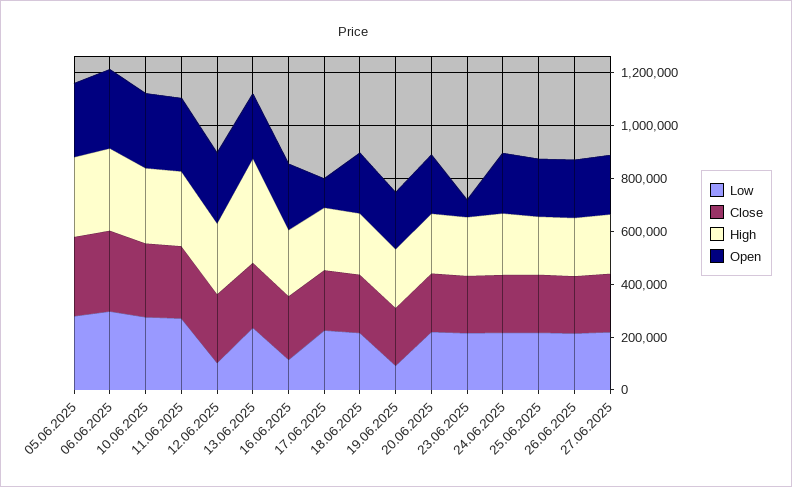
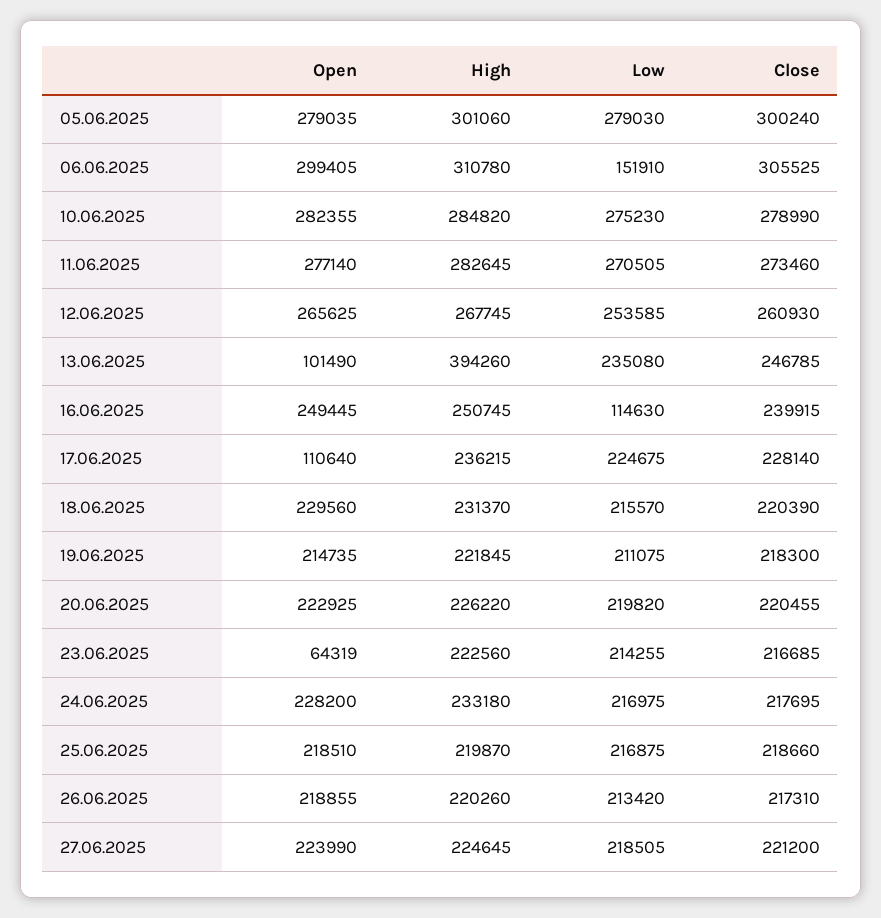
  {
    "Low": {
      "05.06.2025": 279030,
-     "06.06.2025": 300000,
+     "06.06.2025": 151910,
      "10.06.2025": 275230,
      "11.06.2025": 270505,
-     "12.06.2025": 100000,
+     "12.06.2025": 253585,
      "13.06.2025": 235080,
      "16.06.2025": 114630,
      "17.06.2025": 224675,
      "18.06.2025": 215570,
-     "19.06.2025": 100000,
+     "19.06.2025": 211075,
      "20.06.2025": 219820,
      "23.06.2025": 214255,
      "24.06.2025": 216975,
      "25.06.2025": 216875,
      "26.06.2025": 213420,
      "27.06.2025": 218505
    },
    "Close": {
      "05.06.2025": 300240,
      "06.06.2025": 305525,
      "10.06.2025": 278990,
      "11.06.2025": 273460,
      "12.06.2025": 260930,
      "13.06.2025": 246785,
      "16.06.2025": 239915,
      "17.06.2025": 228140,
      "18.06.2025": 220390,
      "19.06.2025": 218300,
      "20.06.2025": 220455,
      "23.06.2025": 216685,
      "24.06.2025": 217695,
      "25.06.2025": 218660,
      "26.06.2025": 217310,
      "27.06.2025": 221200
    },
    "High": {
      "05.06.2025": 301060,
      "06.06.2025": 310780,
      "10.06.2025": 284820,
      "11.06.2025": 282645,
      "12.06.2025": 267745,
      "13.06.2025": 394260,
      "16.06.2025": 250745,
      "17.06.2025": 236215,
      "18.06.2025": 231370,
      "19.06.2025": 221845,
      "20.06.2025": 226220,
      "23.06.2025": 222560,
      "24.06.2025": 233180,
      "25.06.2025": 219870,
      "26.06.2025": 220260,
      "27.06.2025": 224645
    },
    "Open": {
      "05.06.2025": 279035,
      "06.06.2025": 299405,
      "10.06.2025": 282355,
      "11.06.2025": 277140,
      "12.06.2025": 265625,
-     "13.06.2025": 250000,
+     "13.06.2025": 101490,
      "16.06.2025": 249445,
      "17.06.2025": 110640,
      "18.06.2025": 229560,
      "19.06.2025": 214735,
      "20.06.2025": 222925,
      "23.06.2025": 64319,
      "24.06.2025": 228200,
      "25.06.2025": 218510,
      "26.06.2025": 218855,
      "27.06.2025": 223990
    }
  }

